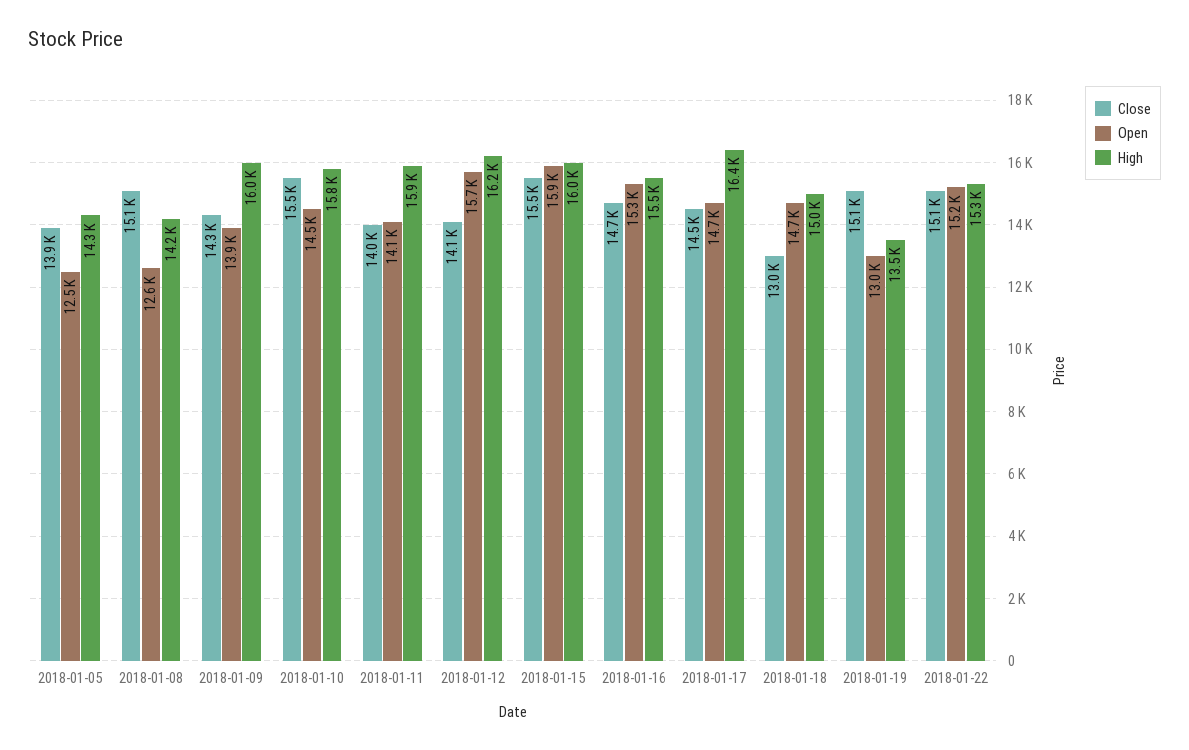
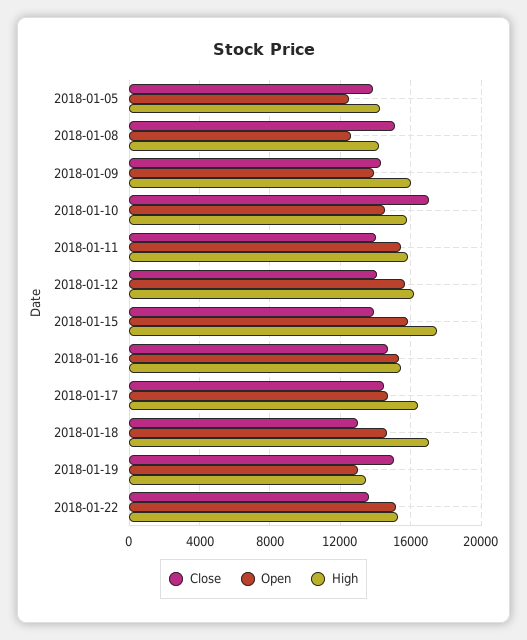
  {
    "Close": {
      "2018-01-05": 13900,
      "2018-01-08": 15100,
      "2018-01-09": 14300,
-     "2018-01-10": 15500,
+     "2018-01-10": 17000,
      "2018-01-11": 14000,
      "2018-01-12": 14100,
-     "2018-01-15": 15500,
+     "2018-01-15": 14000,
      "2018-01-16": 14700,
      "2018-01-17": 14500,
      "2018-01-18": 13000,
      "2018-01-19": 15100,
-     "2018-01-22": 15100
+     "2018-01-22": 13500
    },
    "Open": {
      "2018-01-05": 12500,
      "2018-01-08": 12600,
      "2018-01-09": 13900,
      "2018-01-10": 14500,
-     "2018-01-11": 14100,
+     "2018-01-11": 15500,
      "2018-01-12": 15700,
      "2018-01-15": 15900,
      "2018-01-16": 15300,
      "2018-01-17": 14700,
      "2018-01-18": 14700,
      "2018-01-19": 13000,
      "2018-01-22": 15200
    },
    "High": {
      "2018-01-05": 14300,
      "2018-01-08": 14200,
      "2018-01-09": 16000,
      "2018-01-10": 15800,
      "2018-01-11": 15900,
      "2018-01-12": 16200,
-     "2018-01-15": 16000,
+     "2018-01-15": 17500,
      "2018-01-16": 15500,
      "2018-01-17": 16400,
-     "2018-01-18": 15000,
+     "2018-01-18": 17000,
      "2018-01-19": 13500,
      "2018-01-22": 15300
    }
  }

